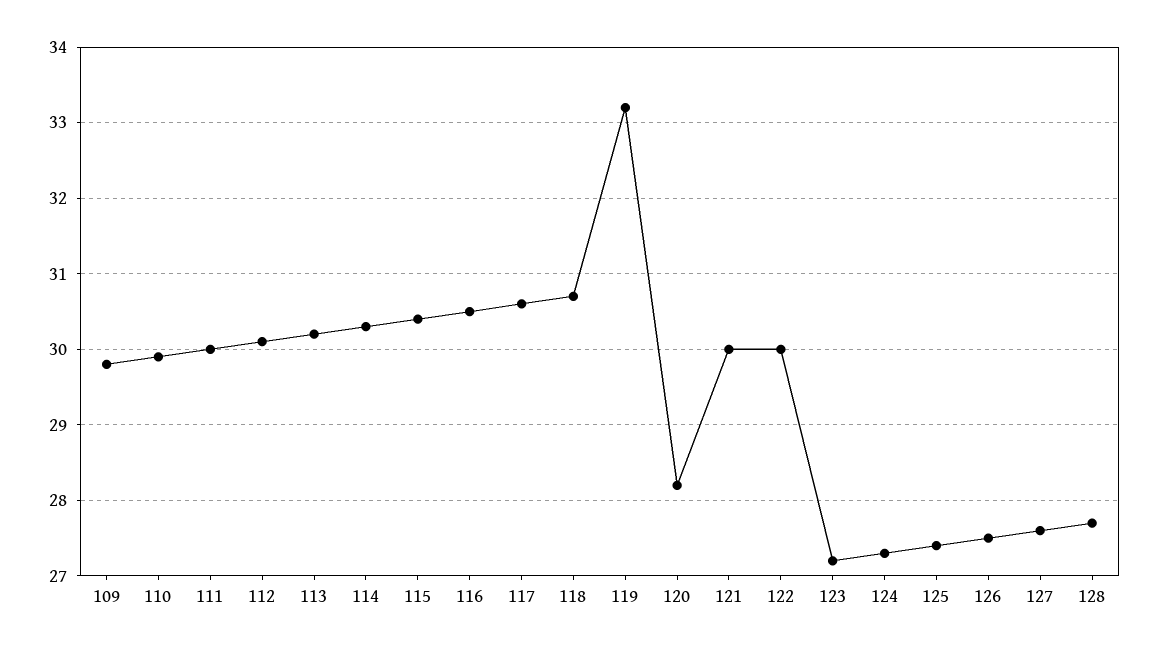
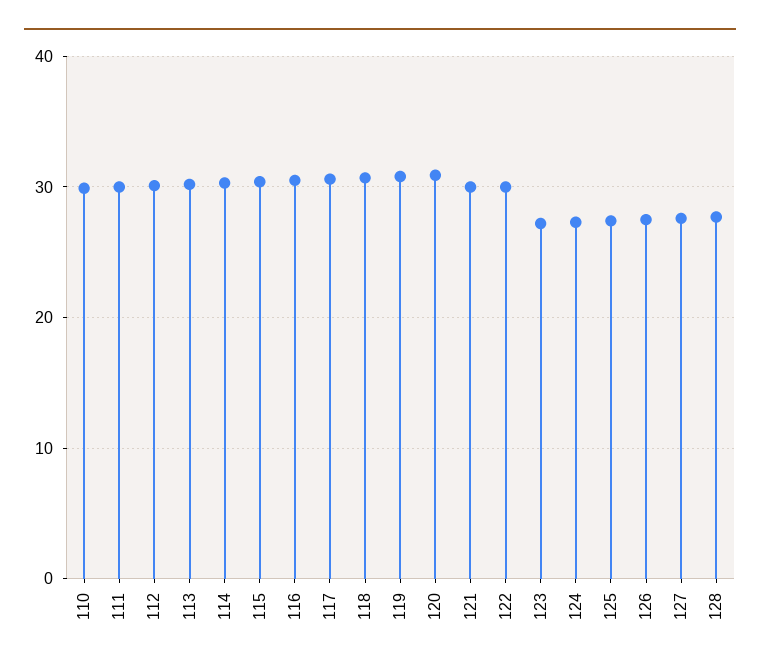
  {
-   "109": 29.8,
    "110": 29.9,
    "111": 30,
    "112": 30.1,
    "113": 30.2,
    "114": 30.3,
    "115": 30.4,
    "116": 30.5,
    "117": 30.6,
    "118": 30.7,
-   "119": 33.2,
+   "119": 31,
-   "120": 28.2,
+   "120": 31,
    "121": 30,
    "122": 30,
    "123": 27.2,
    "124": 27.3,
    "125": 27.4,
    "126": 27.5,
    "127": 27.6,
    "128": 27.7
  }

